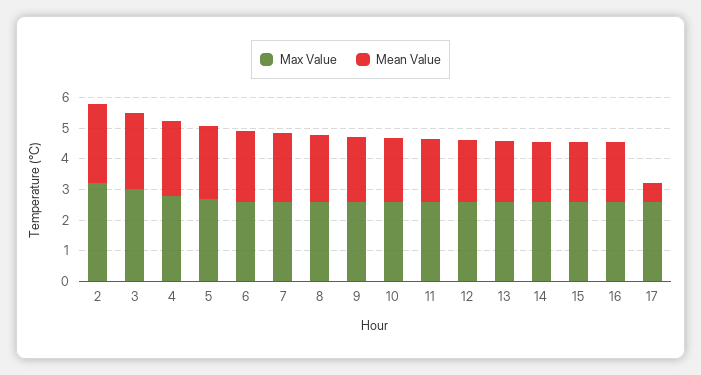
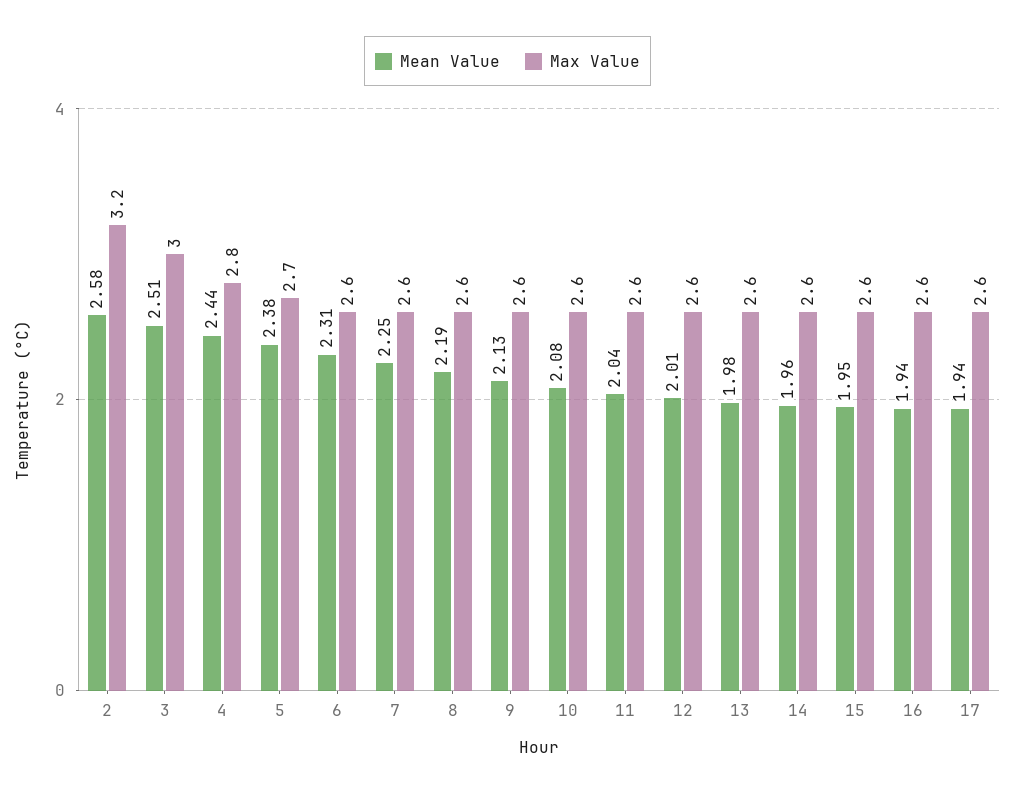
  {
    "Max Value": {
      "2": 3.2,
      "3": 3,
      "4": 2.8,
      "5": 2.7,
      "6": 2.6,
      "7": 2.6,
      "8": 2.6,
      "9": 2.6,
      "10": 2.6,
      "11": 2.6,
      "12": 2.6,
      "13": 2.6,
      "14": 2.6,
      "15": 2.6,
      "16": 2.6,
      "17": 2.6
    },
    "Mean Value": {
      "2": 2.58,
      "3": 2.51,
      "4": 2.44,
      "5": 2.38,
      "6": 2.31,
      "7": 2.25,
      "8": 2.19,
      "9": 2.13,
      "10": 2.08,
      "11": 2.04,
      "12": 2.01,
      "13": 1.98,
      "14": 1.96,
      "15": 1.95,
      "16": 1.94,
-     "17": 0.5
+     "17": 1.94
    }
  }

